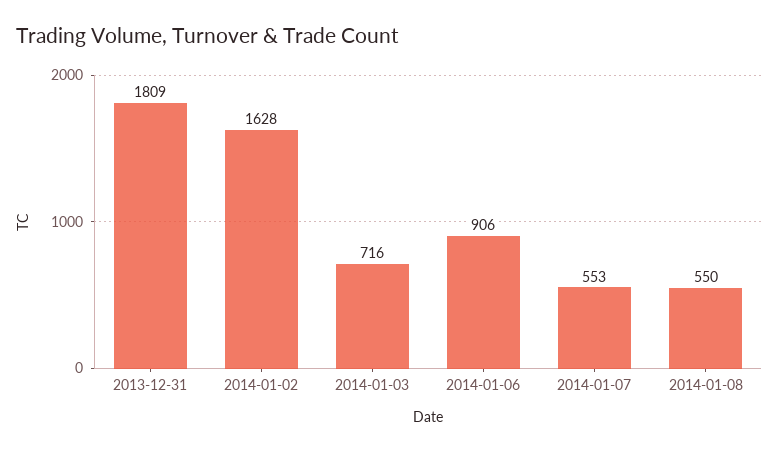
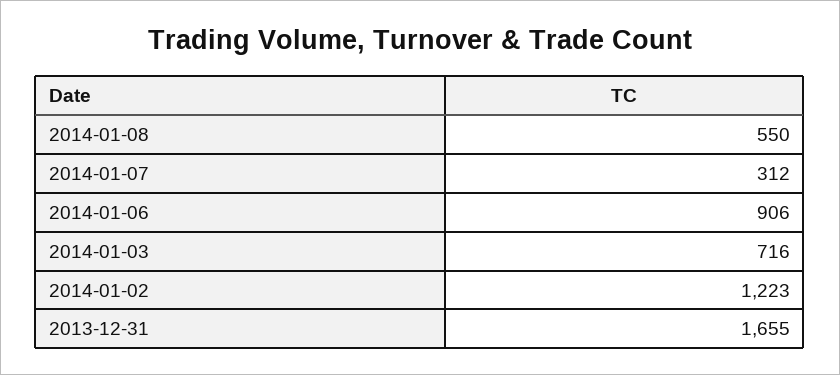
  {
-   "2013-12-31": 1809,
+   "2013-12-31": 1655,
-   "2014-01-02": 1628,
+   "2014-01-02": 1223,
    "2014-01-03": 716,
    "2014-01-06": 906,
-   "2014-01-07": 553,
+   "2014-01-07": 312,
    "2014-01-08": 550
  }

